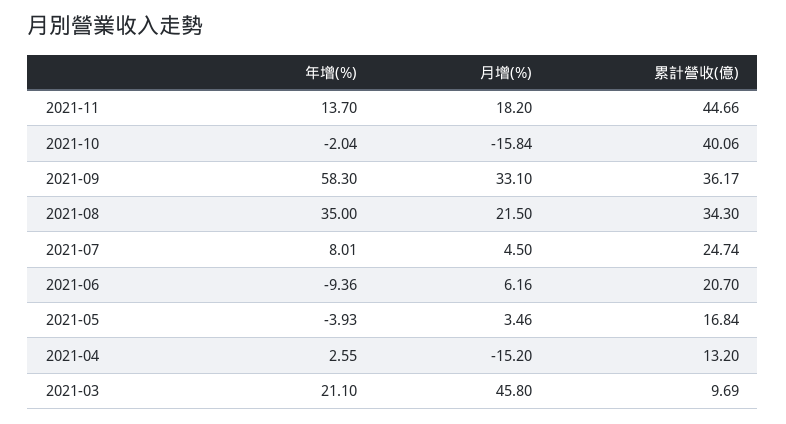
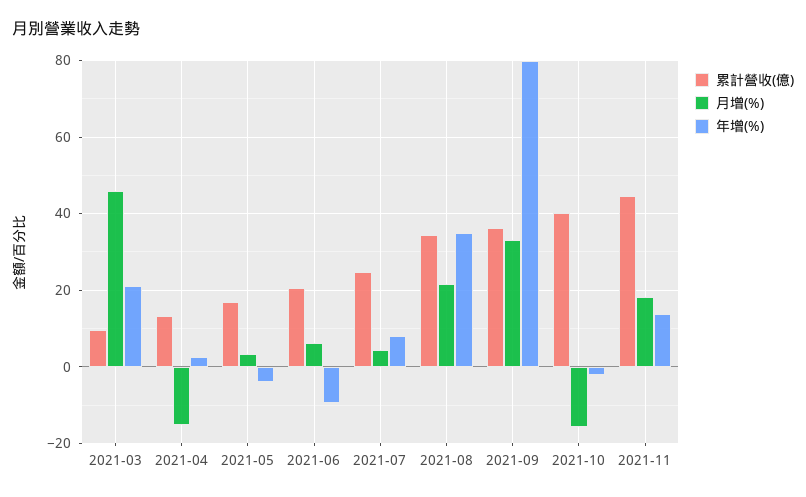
  {
    "年增(%)": {
      "2021-11": 13.7,
      "2021-10": -2.04,
-     "2021-09": 58.3,
+     "2021-09": 80,
      "2021-08": 35,
      "2021-07": 8.01,
      "2021-06": -9.36,
      "2021-05": -3.93,
      "2021-04": 2.55,
      "2021-03": 21.1
    },
    "月增(%)": {
      "2021-11": 18.2,
      "2021-10": -15.84,
      "2021-09": 33.1,
      "2021-08": 21.5,
      "2021-07": 4.5,
      "2021-06": 6.16,
      "2021-05": 3.46,
      "2021-04": -15.2,
      "2021-03": 45.8
    },
    "累計營收(億)": {
      "2021-11": 44.66,
      "2021-10": 40.06,
      "2021-09": 36.17,
      "2021-08": 34.3,
      "2021-07": 24.74,
      "2021-06": 20.7,
      "2021-05": 16.84,
      "2021-04": 13.2,
      "2021-03": 9.69
    }
  }

